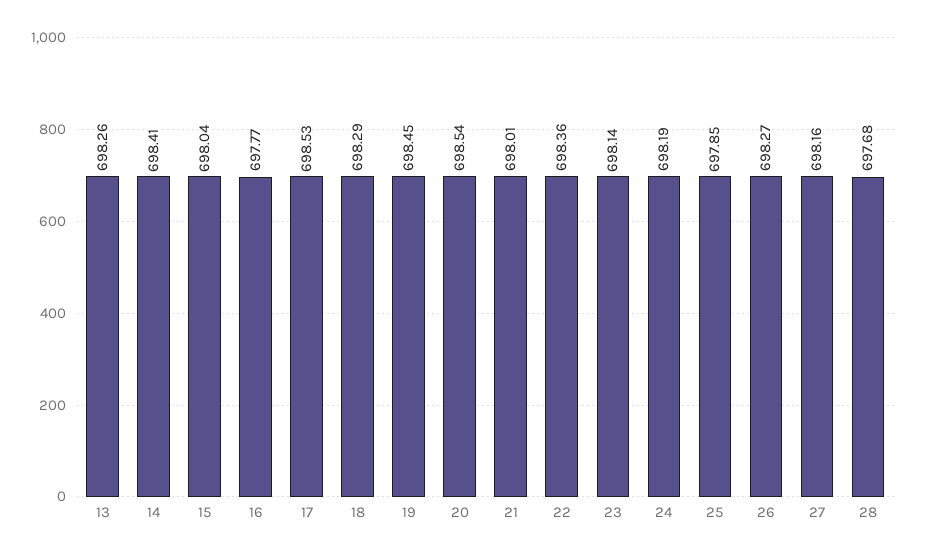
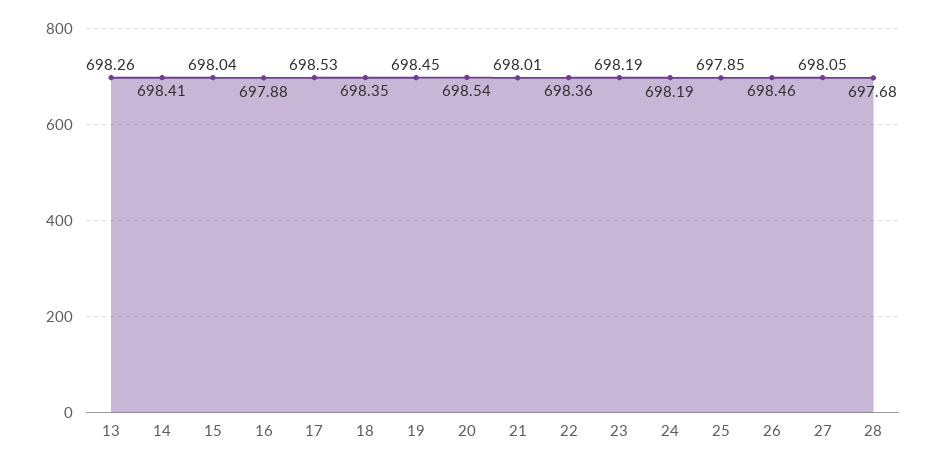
  {
    "13": 698.26,
    "14": 698.41,
    "15": 698.04,
-   "16": 697.77,
+   "16": 697.88,
    "17": 698.53,
-   "18": 698.29,
+   "18": 698.35,
    "19": 698.45,
    "20": 698.54,
    "21": 698.01,
    "22": 698.36,
-   "23": 698.14,
+   "23": 698.19,
    "24": 698.19,
    "25": 697.85,
-   "26": 698.27,
+   "26": 698.46,
-   "27": 698.16,
+   "27": 698.05,
    "28": 697.68
  }

